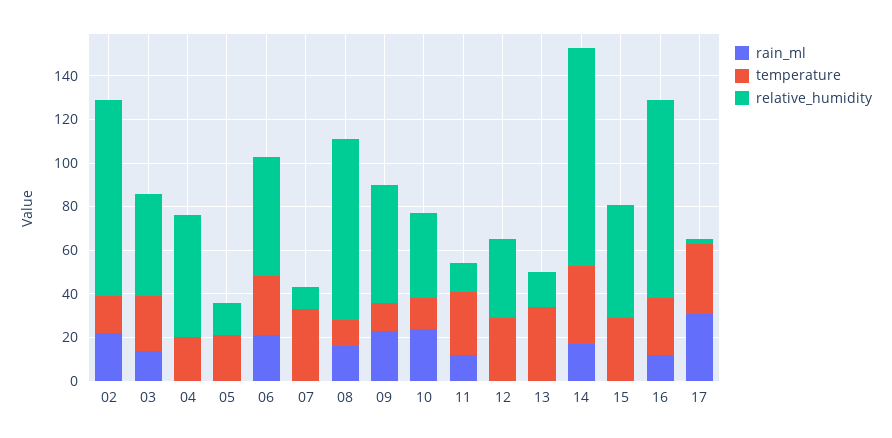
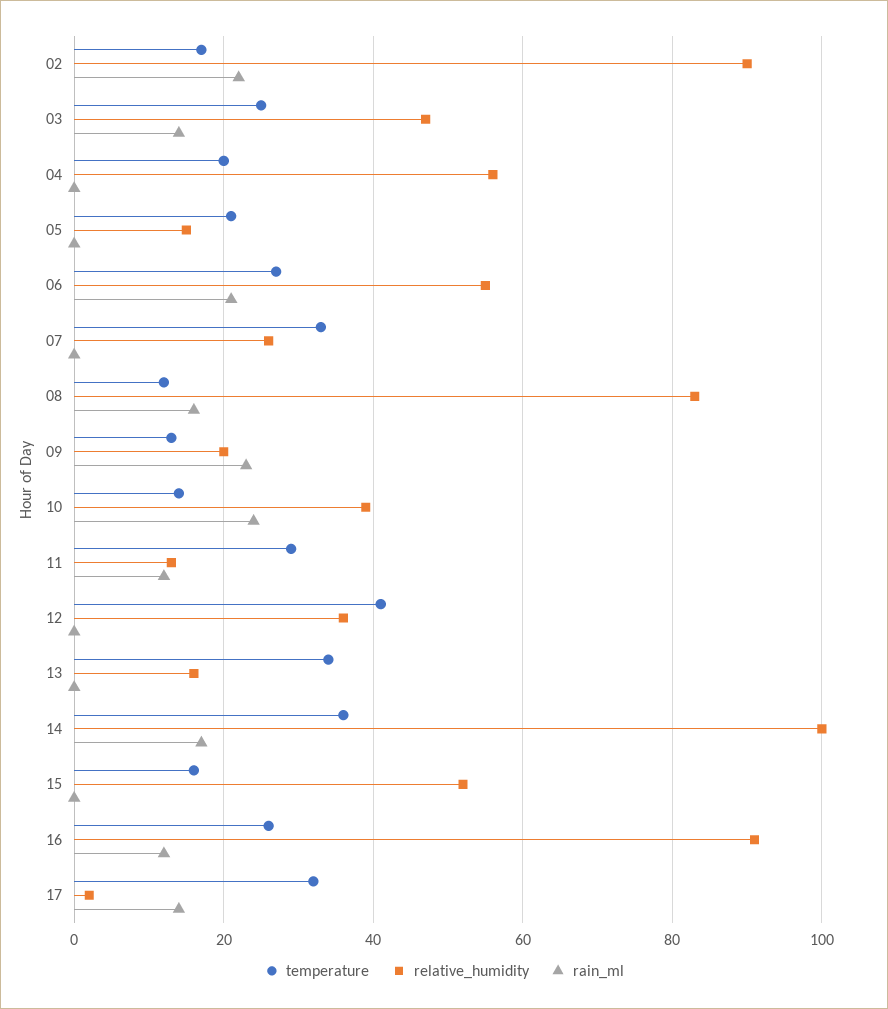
  {
    "rain_ml": {
      "02": 20,
      "03": 15,
      "04": 0,
      "05": 0,
      "06": 20,
      "07": 0,
      "08": 15,
      "09": 25,
      "10": 25,
      "11": 10,
      "12": 0,
      "13": 0,
      "14": 15,
      "15": 0,
      "16": 10,
-     "17": 30
+     "17": 15
    },
    "temperature": {
      "02": 15,
      "03": 25,
      "04": 20,
      "05": 20,
      "06": 25,
      "07": 35,
      "08": 10,
      "09": 15,
      "10": 15,
      "11": 30,
-     "12": 30,
+     "12": 40,
      "13": 35,
      "14": 35,
-     "15": 30,
+     "15": 15,
      "16": 25,
      "17": 30
    },
    "relative_humidity": {
      "02": 90,
      "03": 45,
      "04": 55,
      "05": 15,
      "06": 55,
-     "07": 10,
+     "07": 25,
      "08": 85,
-     "09": 55,
+     "09": 20,
      "10": 40,
      "11": 15,
      "12": 35,
      "13": 15,
      "14": 100,
      "15": 50,
      "16": 90,
      "17": 0
    }
  }

